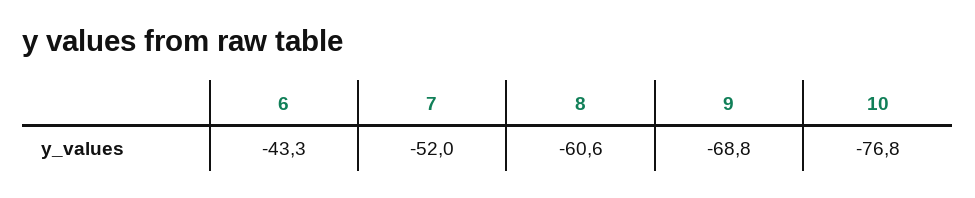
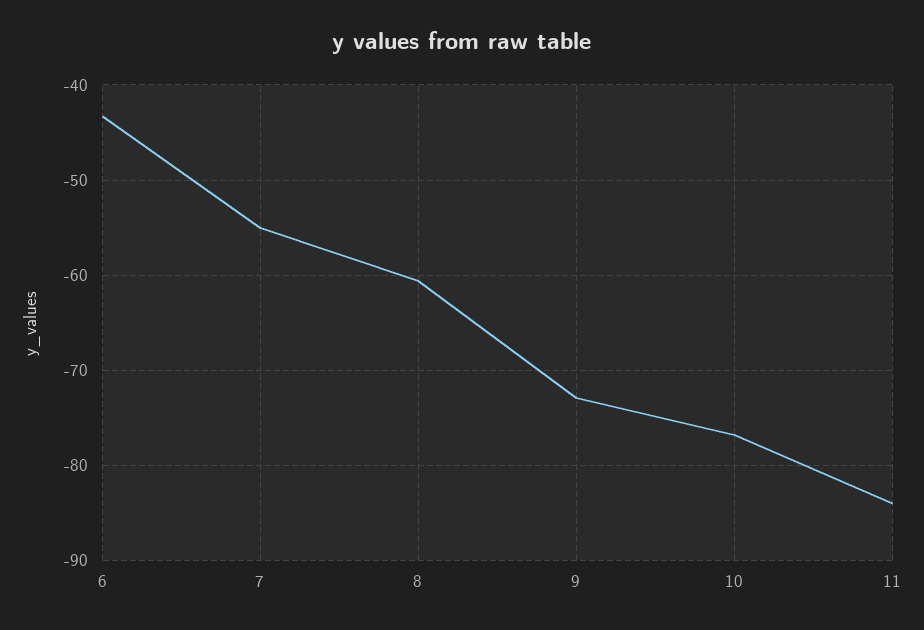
  {
    "6": -43.3,
-   "7": -52,
+   "7": -55,
    "8": -60.6,
-   "9": -68.8,
+   "9": -73,
-   "10": -76.8
+   "10": -76.8,
+   "11": -84
  }

